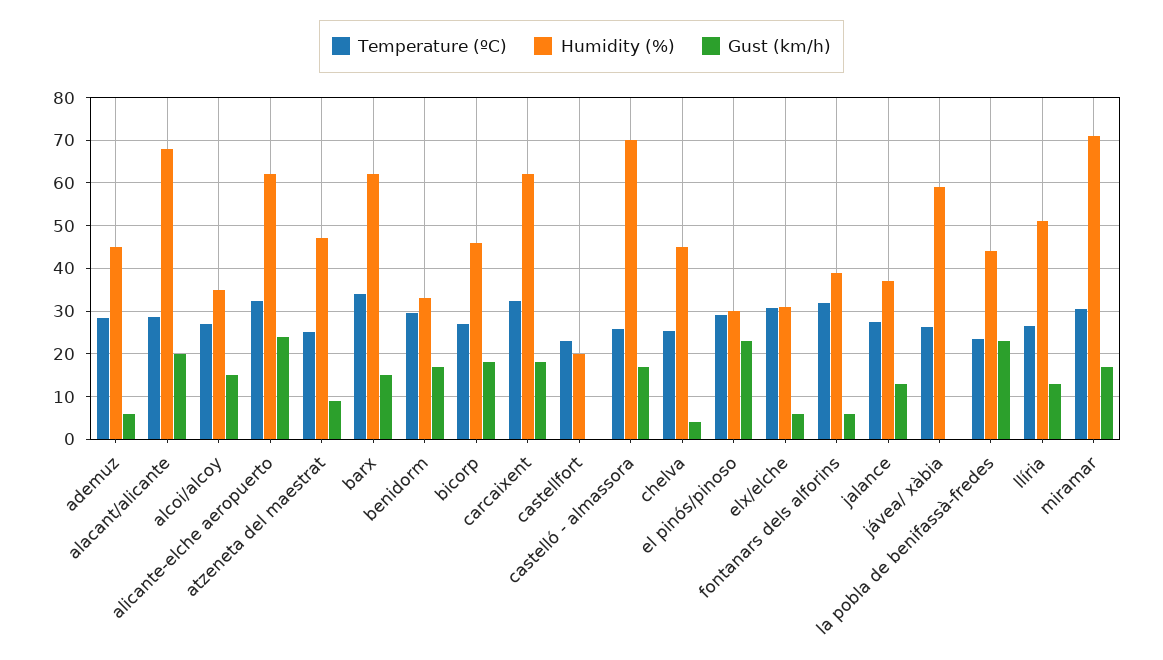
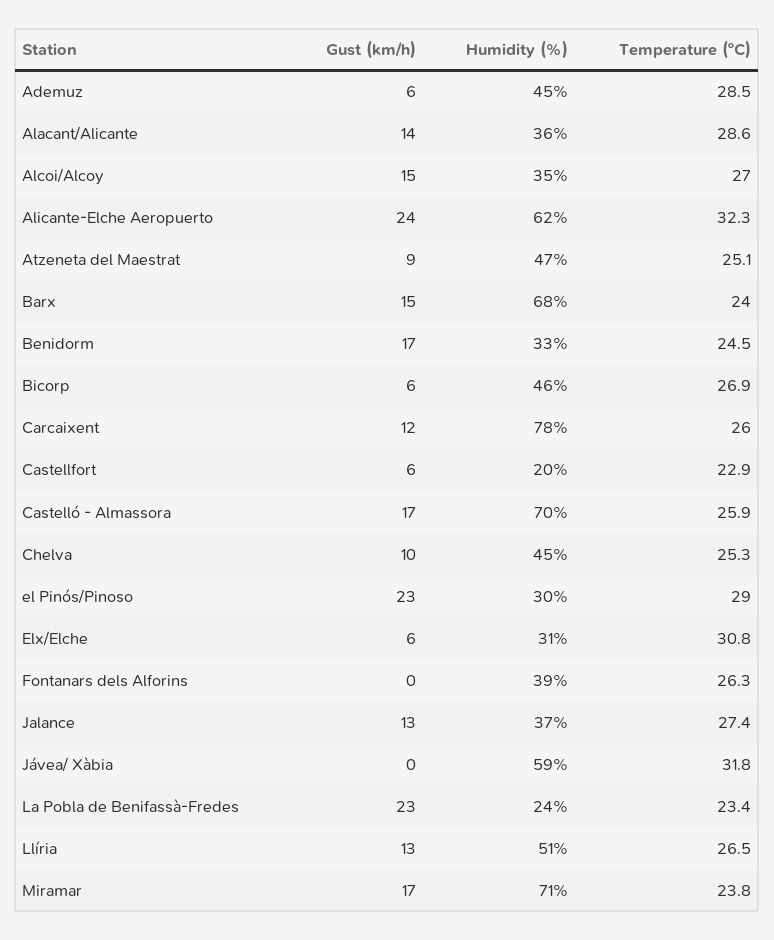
  {
    "Temperature (ºC)": {
      "ademuz": 28.5,
      "alacant/alicante": 28.6,
      "alcoi/alcoy": 27,
      "alicante-elche aeropuerto": 32.3,
      "atzeneta del maestrat": 25.1,
-     "barx": 34,
+     "barx": 24,
-     "benidorm": 30,
+     "benidorm": 24.5,
      "bicorp": 26.9,
-     "carcaixent": 32,
+     "carcaixent": 26,
      "castellfort": 22.9,
      "castelló - almassora": 25.9,
      "chelva": 25.3,
      "el pinós/pinoso": 29,
      "elx/elche": 30.8,
-     "fontanars dels alforins": 32,
+     "fontanars dels alforins": 26.3,
      "jalance": 27.4,
-     "jávea/ xàbia": 26,
+     "jávea/ xàbia": 31.8,
      "la pobla de benifassà-fredes": 23.4,
      "llíria": 26.5,
-     "miramar": 30
+     "miramar": 23.8
    },
    "Humidity (%)": {
      "ademuz": 45,
-     "alacant/alicante": 68,
+     "alacant/alicante": 36,
      "alcoi/alcoy": 35,
      "alicante-elche aeropuerto": 62,
      "atzeneta del maestrat": 47,
-     "barx": 62,
+     "barx": 68,
      "benidorm": 33,
      "bicorp": 46,
-     "carcaixent": 62,
+     "carcaixent": 78,
      "castellfort": 20,
      "castelló - almassora": 70,
      "chelva": 45,
      "el pinós/pinoso": 30,
      "elx/elche": 31,
      "fontanars dels alforins": 39,
      "jalance": 37,
      "jávea/ xàbia": 59,
-     "la pobla de benifassà-fredes": 44,
+     "la pobla de benifassà-fredes": 24,
      "llíria": 51,
      "miramar": 71
    },
    "Gust (km/h)": {
      "ademuz": 6,
-     "alacant/alicante": 20,
+     "alacant/alicante": 14,
      "alcoi/alcoy": 15,
      "alicante-elche aeropuerto": 24,
      "atzeneta del maestrat": 9,
      "barx": 15,
      "benidorm": 17,
-     "bicorp": 18,
+     "bicorp": 6,
-     "carcaixent": 18,
+     "carcaixent": 12,
-     "castellfort": 0,
+     "castellfort": 6,
      "castelló - almassora": 17,
-     "chelva": 4,
+     "chelva": 10,
      "el pinós/pinoso": 23,
      "elx/elche": 6,
-     "fontanars dels alforins": 6,
+     "fontanars dels alforins": 0,
      "jalance": 13,
      "jávea/ xàbia": 0,
      "la pobla de benifassà-fredes": 23,
      "llíria": 13,
      "miramar": 17
    }
  }

